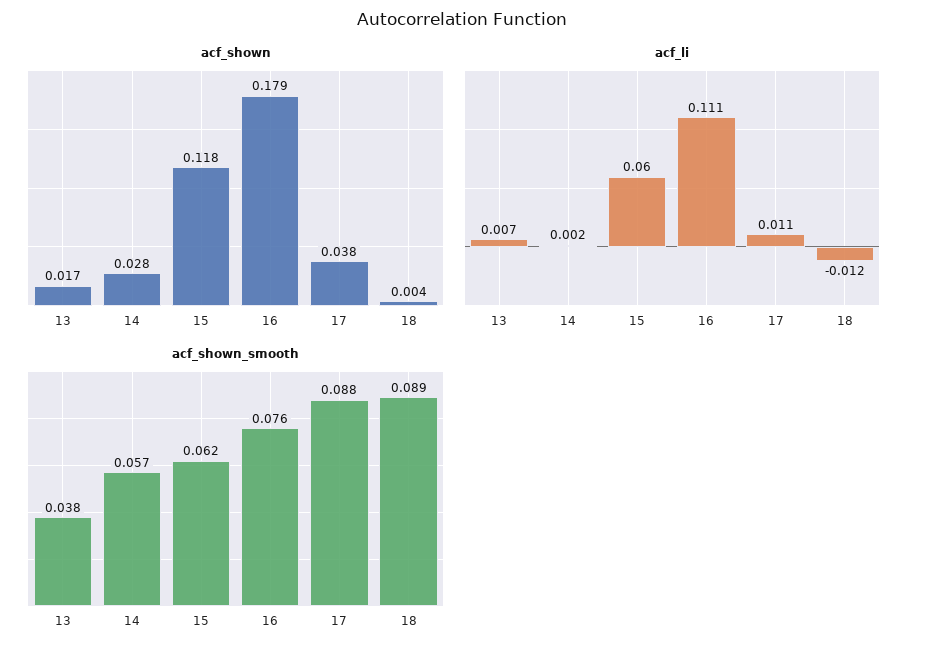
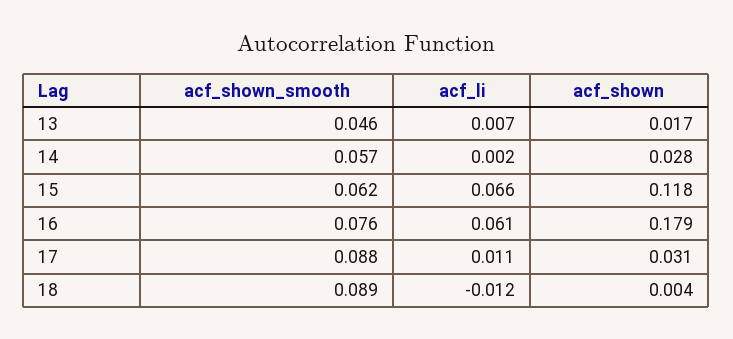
  {
    "acf_shown": {
      "13": 0.017,
      "14": 0.028,
      "15": 0.118,
      "16": 0.179,
-     "17": 0.038,
+     "17": 0.031,
      "18": 0.004
    },
    "acf_li": {
      "13": 0.007,
      "14": 0.002,
-     "15": 0.06,
+     "15": 0.066,
-     "16": 0.111,
+     "16": 0.061,
      "17": 0.011,
      "18": -0.012
    },
    "acf_shown_smooth": {
-     "13": 0.038,
+     "13": 0.046,
      "14": 0.057,
      "15": 0.062,
      "16": 0.076,
      "17": 0.088,
      "18": 0.089
    }
  }

